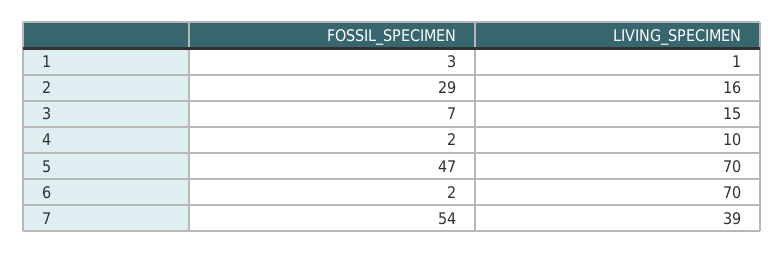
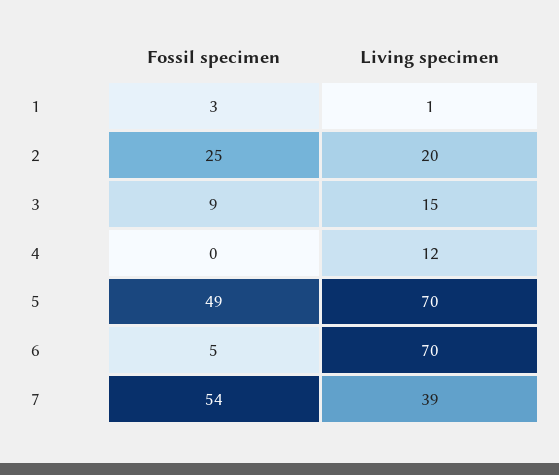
  {
    "FOSSIL_SPECIMEN": {
      "1": 3,
-     "2": 29,
+     "2": 25,
-     "3": 7,
+     "3": 9,
-     "4": 2,
+     "4": 0,
-     "5": 47,
+     "5": 49,
-     "6": 2,
+     "6": 5,
      "7": 54
    },
    "LIVING_SPECIMEN": {
      "1": 1,
-     "2": 16,
+     "2": 20,
      "3": 15,
-     "4": 10,
+     "4": 12,
      "5": 70,
      "6": 70,
      "7": 39
    }
  }

